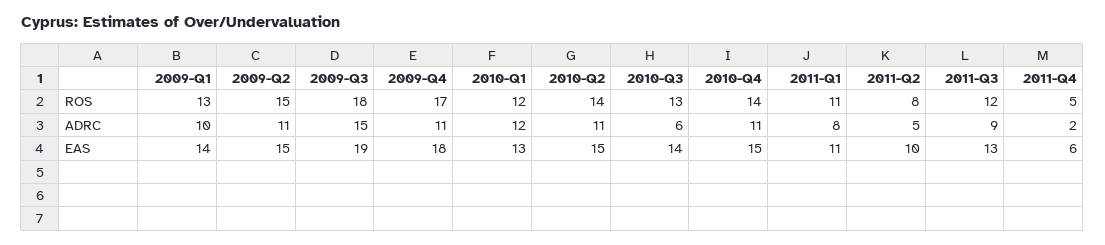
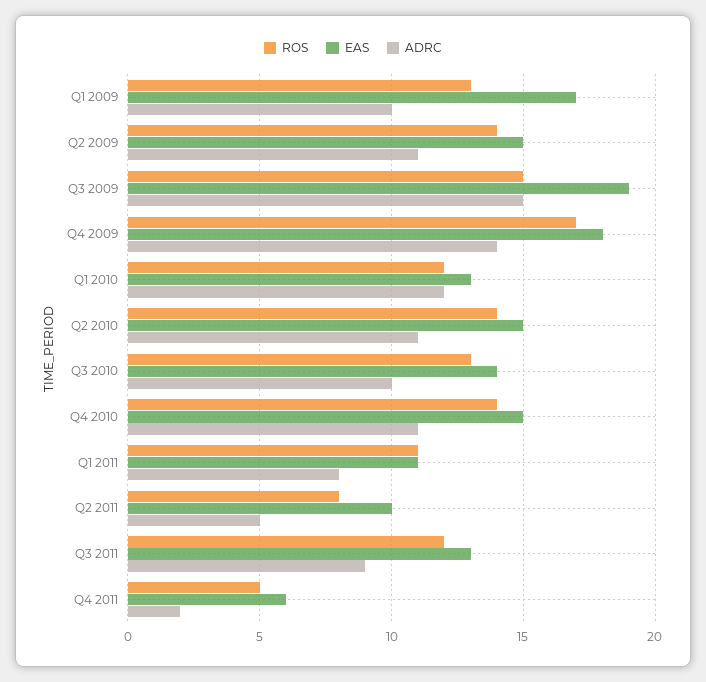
  {
    "ROS": {
      "2009-Q1": 13,
-     "2009-Q2": 15,
+     "2009-Q2": 14,
-     "2009-Q3": 18,
+     "2009-Q3": 15,
      "2009-Q4": 17,
      "2010-Q1": 12,
      "2010-Q2": 14,
      "2010-Q3": 13,
      "2010-Q4": 14,
      "2011-Q1": 11,
      "2011-Q2": 8,
      "2011-Q3": 12,
      "2011-Q4": 5
    },
    "ADRC": {
      "2009-Q1": 10,
      "2009-Q2": 11,
      "2009-Q3": 15,
-     "2009-Q4": 11,
+     "2009-Q4": 14,
      "2010-Q1": 12,
      "2010-Q2": 11,
-     "2010-Q3": 6,
+     "2010-Q3": 10,
      "2010-Q4": 11,
      "2011-Q1": 8,
      "2011-Q2": 5,
      "2011-Q3": 9,
      "2011-Q4": 2
    },
    "EAS": {
-     "2009-Q1": 14,
+     "2009-Q1": 17,
      "2009-Q2": 15,
      "2009-Q3": 19,
      "2009-Q4": 18,
      "2010-Q1": 13,
      "2010-Q2": 15,
      "2010-Q3": 14,
      "2010-Q4": 15,
      "2011-Q1": 11,
      "2011-Q2": 10,
      "2011-Q3": 13,
      "2011-Q4": 6
    }
  }

